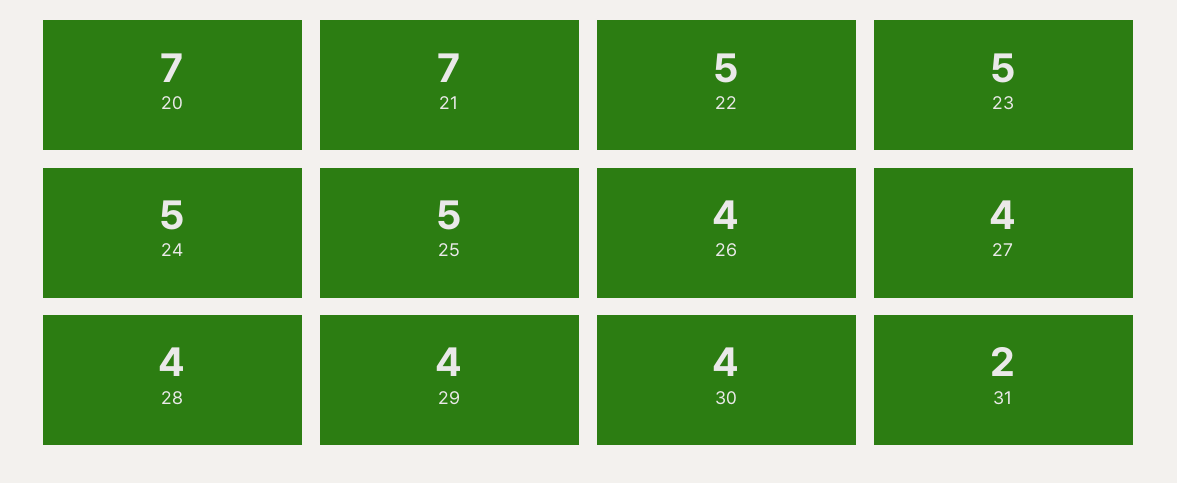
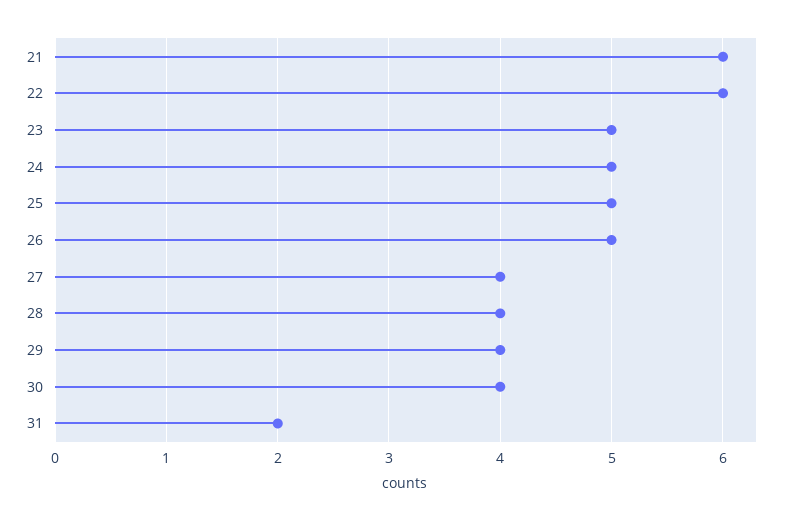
  {
-   "20": 7,
-   "21": 7,
+   "21": 6,
-   "22": 5,
+   "22": 6,
    "23": 5,
    "24": 5,
    "25": 5,
-   "26": 4,
+   "26": 5,
    "27": 4,
    "28": 4,
    "29": 4,
    "30": 4,
    "31": 2
  }

